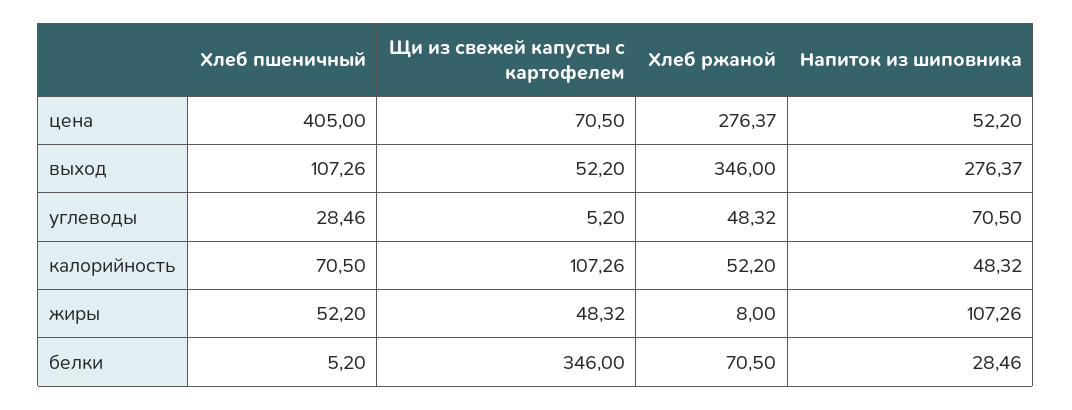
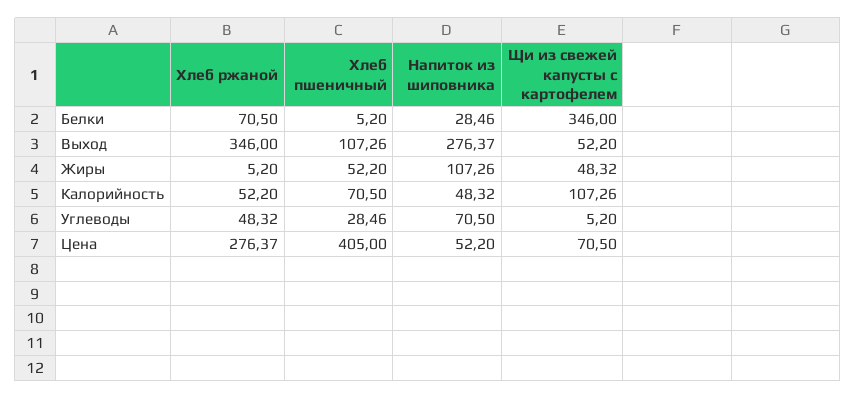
  {
    "Хлеб пшеничный": {
      "цена": 405,
      "выход": 107.26,
      "углеводы": 28.46,
      "калорийность": 70.5,
      "жиры": 52.2,
      "белки": 5.2
    },
    "Щи из свежей капусты с картофелем": {
      "цена": 70.5,
      "выход": 52.2,
      "углеводы": 5.2,
      "калорийность": 107.26,
      "жиры": 48.32,
      "белки": 346
    },
    "Хлеб ржаной": {
      "цена": 276.37,
      "выход": 346,
      "углеводы": 48.32,
      "калорийность": 52.2,
-     "жиры": 8,
+     "жиры": 5.2,
      "белки": 70.5
    },
    "Напиток из шиповника": {
      "цена": 52.2,
      "выход": 276.37,
      "углеводы": 70.5,
      "калорийность": 48.32,
      "жиры": 107.26,
      "белки": 28.46
    }
  }

